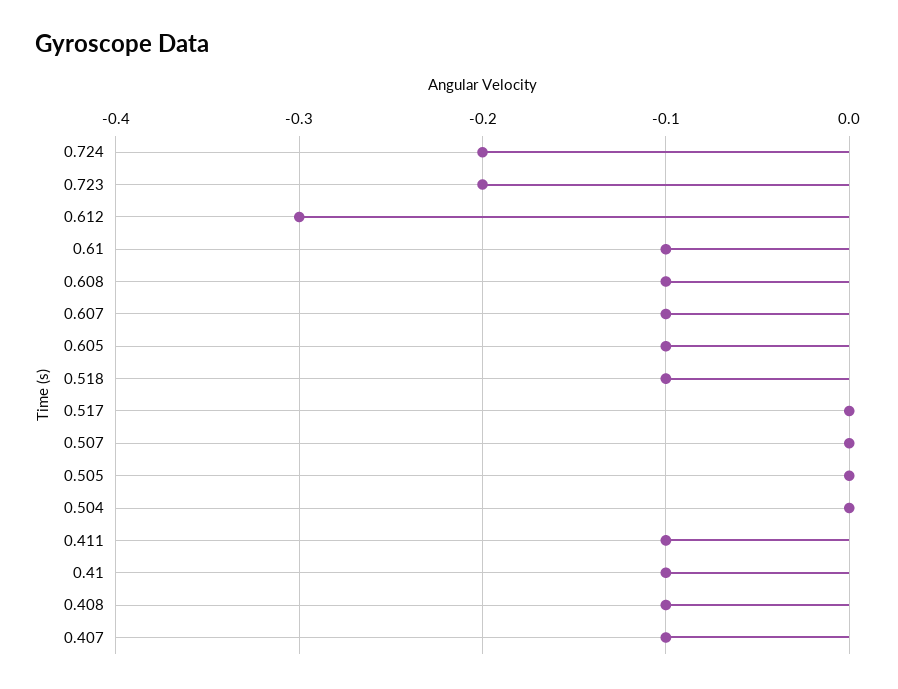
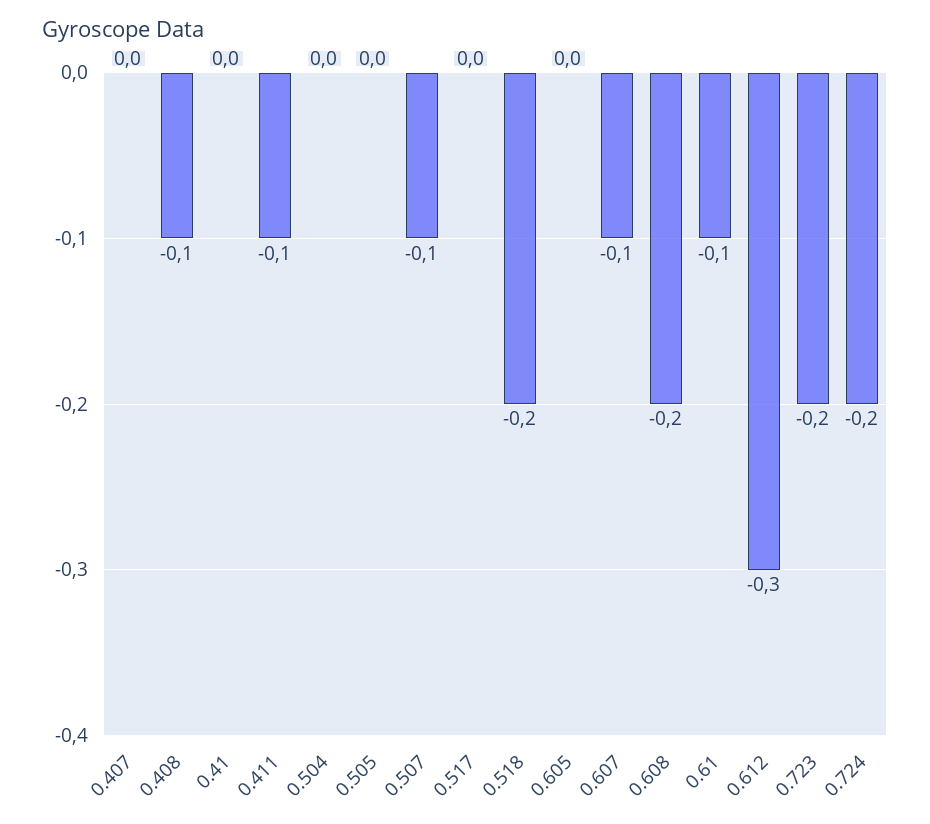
  {
    "0.724": -0.2,
    "0.723": -0.2,
    "0.612": -0.3,
    "0.61": -0.1,
-   "0.608": -0.1,
+   "0.608": -0.2,
    "0.607": -0.1,
-   "0.605": -0.1,
+   "0.605": 0,
-   "0.518": -0.1,
+   "0.518": -0.2,
    "0.517": 0,
-   "0.507": 0,
+   "0.507": -0.1,
    "0.505": 0,
    "0.504": 0,
    "0.411": -0.1,
-   "0.41": -0.1,
+   "0.41": 0,
    "0.408": -0.1,
-   "0.407": -0.1
+   "0.407": 0
  }

